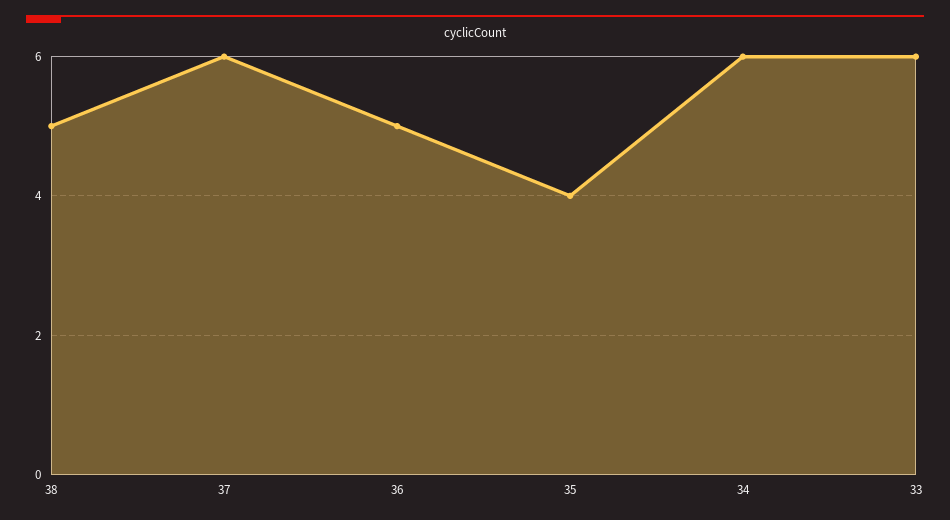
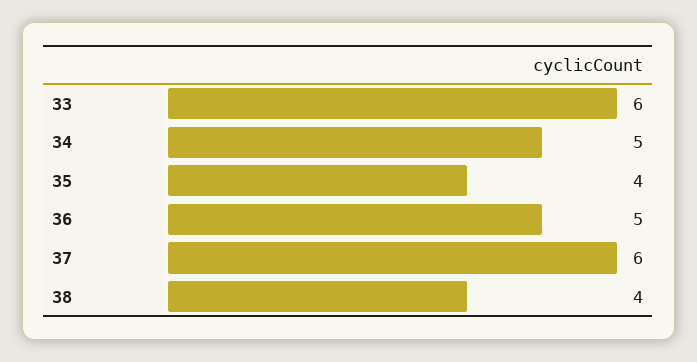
  {
-   "38": 5,
+   "38": 4,
    "37": 6,
    "36": 5,
    "35": 4,
-   "34": 6,
+   "34": 5,
    "33": 6
  }

